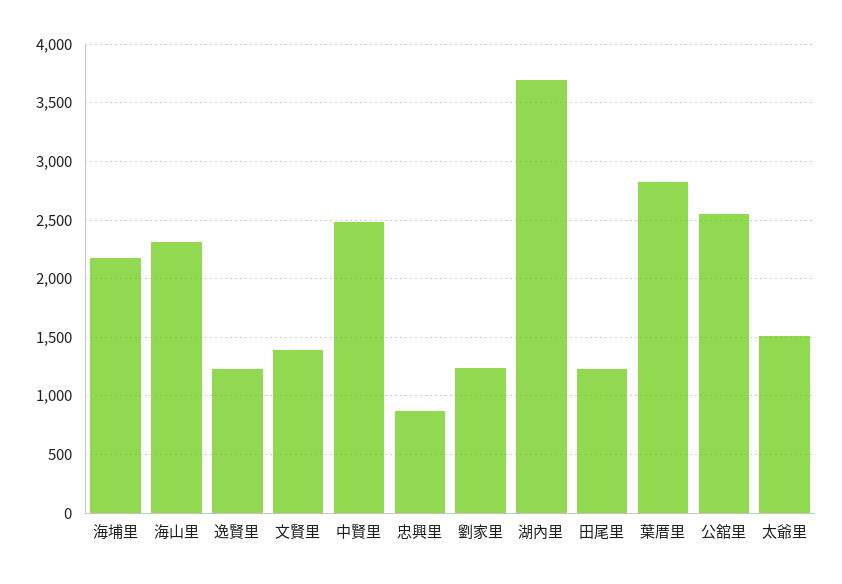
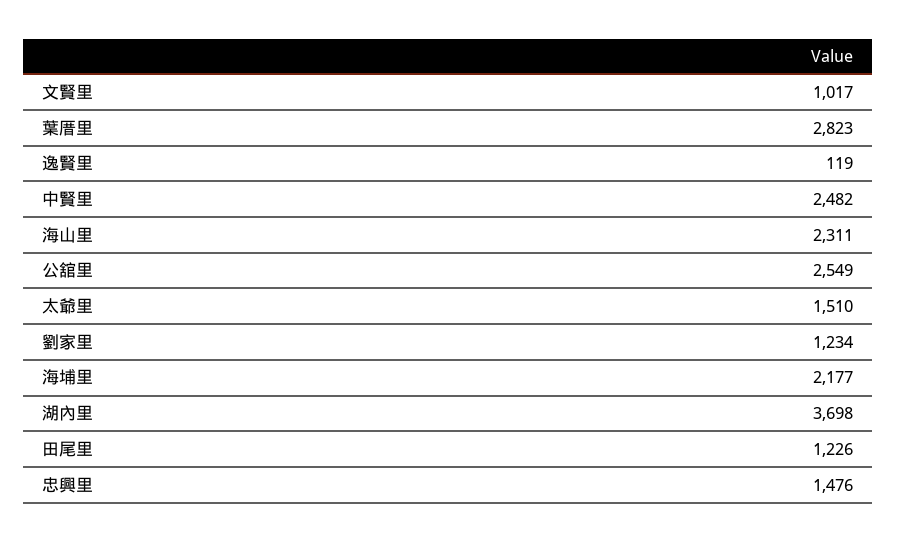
  {
    "海埔里": 2177,
    "海山里": 2311,
-   "逸賢里": 1200,
+   "逸賢里": 119,
-   "文賢里": 1400,
+   "文賢里": 1017,
    "中賢里": 2482,
-   "忠興里": 900,
+   "忠興里": 1476,
    "劉家里": 1234,
    "湖內里": 3698,
    "田尾里": 1226,
    "葉厝里": 2823,
    "公舘里": 2549,
    "太爺里": 1510
  }

